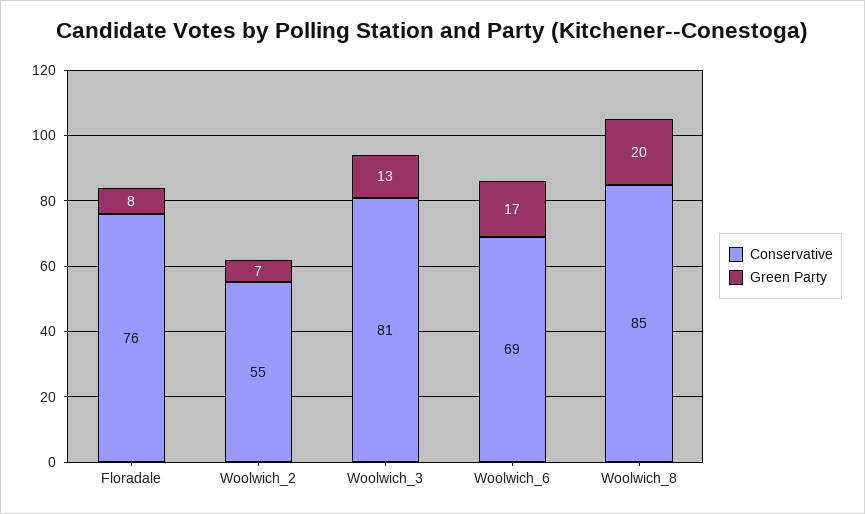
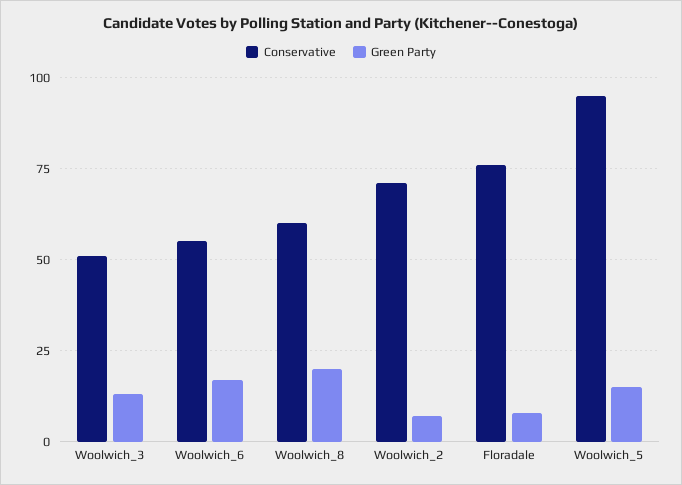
  {
    "Conservative": {
      "Floradale": 76,
-     "Woolwich_2": 55,
+     "Woolwich_2": 70,
-     "Woolwich_3": 81,
+     "Woolwich_3": 50,
-     "Woolwich_6": 69,
+     "Woolwich_6": 55,
-     "Woolwich_8": 85
+     "Woolwich_8": 60,
+     "Woolwich_5": 95
    },
    "Green Party": {
      "Floradale": 8,
      "Woolwich_2": 7,
      "Woolwich_3": 13,
      "Woolwich_6": 17,
-     "Woolwich_8": 20
+     "Woolwich_8": 20,
+     "Woolwich_5": 15
    }
  }

